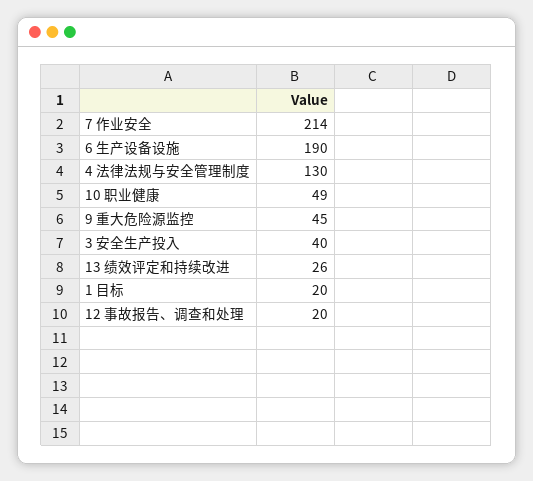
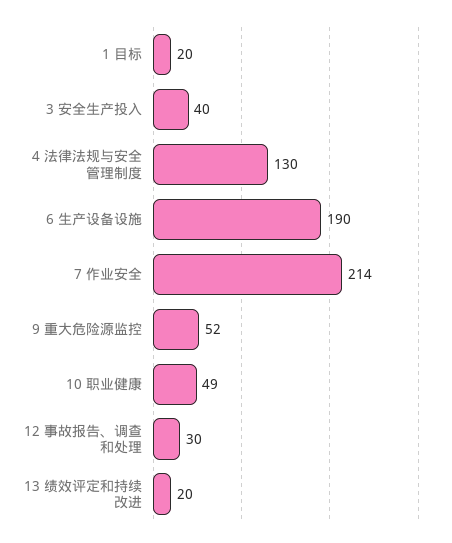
  {
    "7 作业安全": 214,
    "6 生产设备设施": 190,
    "4 法律法规与安全管理制度": 130,
    "10 职业健康": 49,
-   "9 重大危险源监控": 45,
+   "9 重大危险源监控": 52,
    "3 安全生产投入": 40,
-   "13 绩效评定和持续改进": 26,
+   "13 绩效评定和持续改进": 20,
    "1 目标": 20,
-   "12 事故报告、调查和处理": 20
+   "12 事故报告、调查和处理": 30
  }

